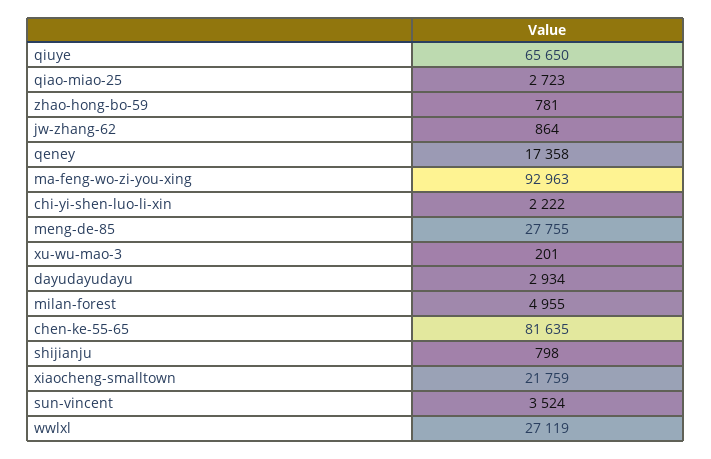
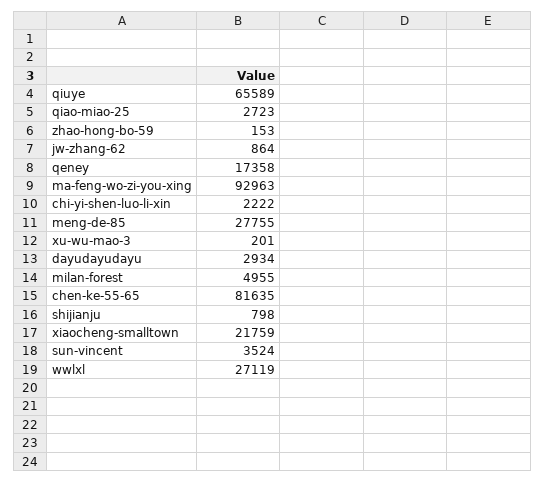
  {
-   "qiuye": 65650,
+   "qiuye": 65589,
    "qiao-miao-25": 2723,
-   "zhao-hong-bo-59": 781,
+   "zhao-hong-bo-59": 153,
    "jw-zhang-62": 864,
    "qeney": 17358,
    "ma-feng-wo-zi-you-xing": 92963,
    "chi-yi-shen-luo-li-xin": 2222,
    "meng-de-85": 27755,
    "xu-wu-mao-3": 201,
    "dayudayudayu": 2934,
    "milan-forest": 4955,
    "chen-ke-55-65": 81635,
    "shijianju": 798,
    "xiaocheng-smalltown": 21759,
    "sun-vincent": 3524,
    "wwlxl": 27119
  }

